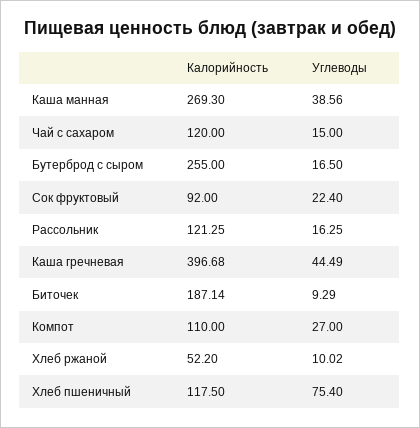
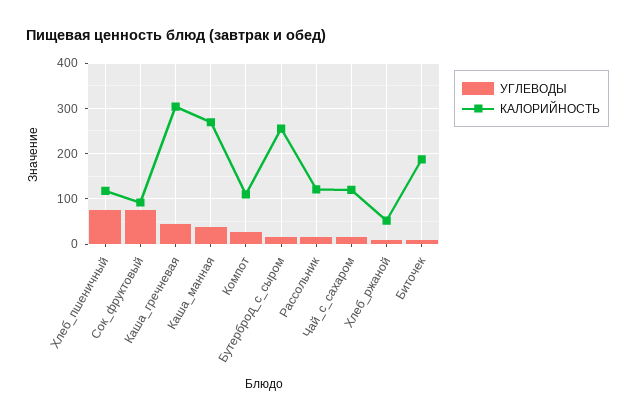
  {
    "Калорийность": {
      "Каша манная": 269.3,
      "Чай с сахаром": 120,
      "Бутерброд с сыром": 255,
      "Сок фруктовый": 92,
      "Рассольник": 121.25,
-     "Каша гречневая": 396.68,
+     "Каша гречневая": 300,
      "Биточек": 187.14,
      "Компот": 110,
      "Хлеб ржаной": 52.2,
      "Хлеб пшеничный": 117.5
    },
    "Углеводы": {
      "Каша манная": 38.56,
      "Чай с сахаром": 15,
      "Бутерброд с сыром": 16.5,
-     "Сок фруктовый": 22.4,
+     "Сок фруктовый": 80,
      "Рассольник": 16.25,
      "Каша гречневая": 44.49,
      "Биточек": 9.29,
      "Компот": 27,
      "Хлеб ржаной": 10.02,
      "Хлеб пшеничный": 75.4
    }
  }

